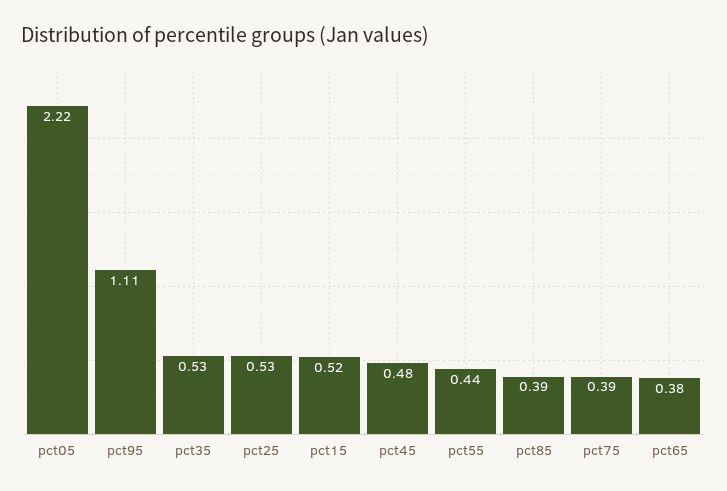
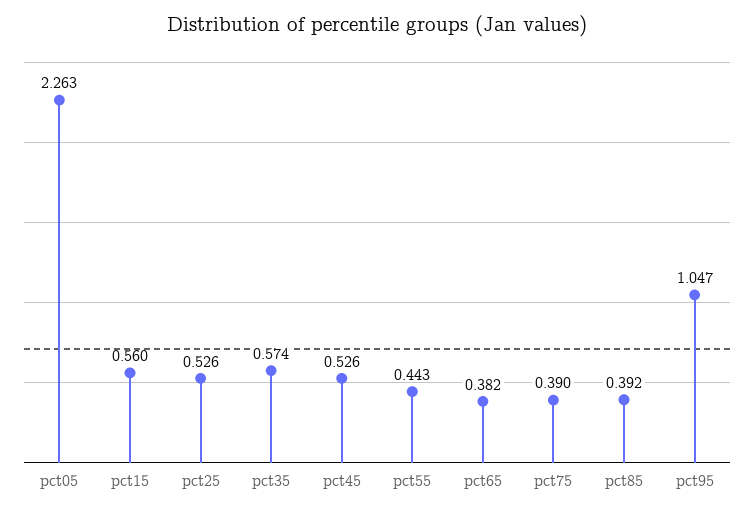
  {
-   "pct05": 2.22,
+   "pct05": 2.263,
-   "pct95": 1.11,
+   "pct95": 1.047,
-   "pct35": 0.53,
+   "pct35": 0.574,
    "pct25": 0.526,
-   "pct15": 0.52,
+   "pct15": 0.56,
-   "pct45": 0.48,
+   "pct45": 0.526,
    "pct55": 0.443,
    "pct85": 0.392,
    "pct75": 0.39,
    "pct65": 0.382
  }

